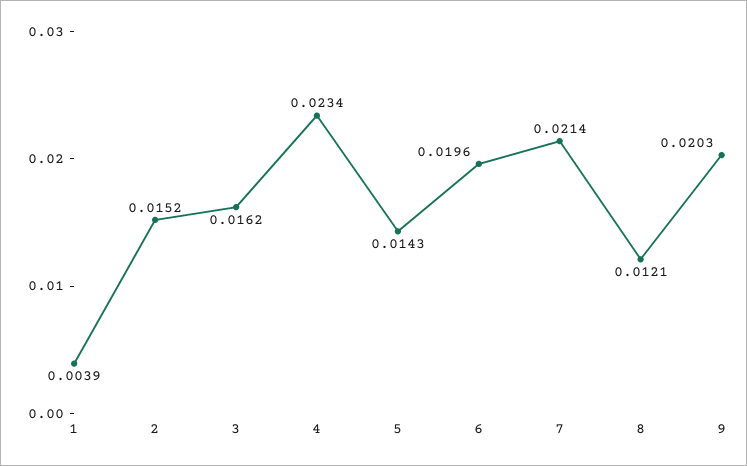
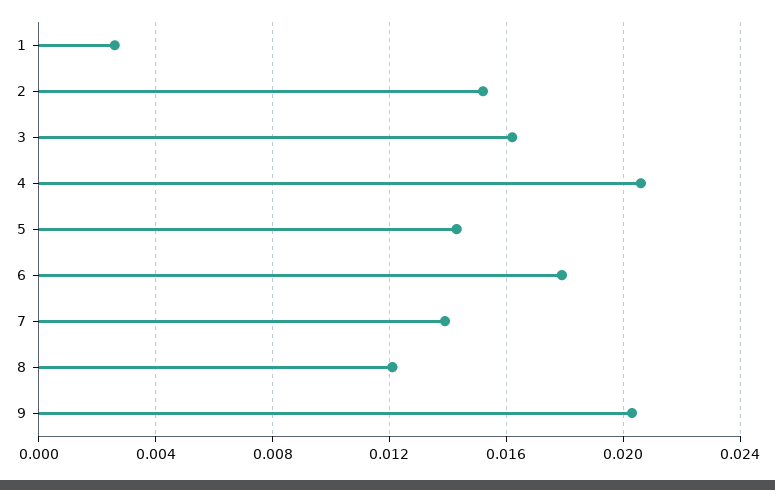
  {
-   "1": 0.0039,
+   "1": 0.0025,
    "2": 0.0152,
    "3": 0.0162,
-   "4": 0.0234,
+   "4": 0.0205,
    "5": 0.0143,
-   "6": 0.0196,
+   "6": 0.018,
-   "7": 0.0214,
+   "7": 0.014,
    "8": 0.0121,
    "9": 0.0203
  }

